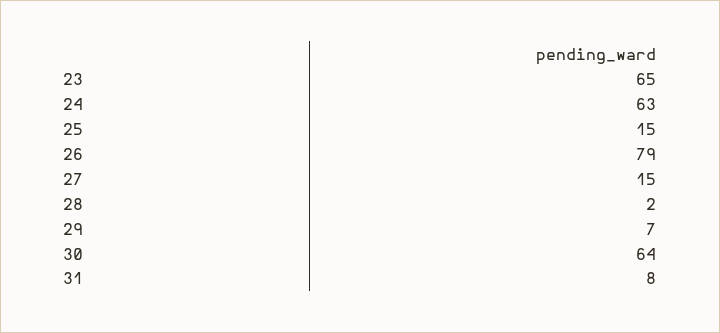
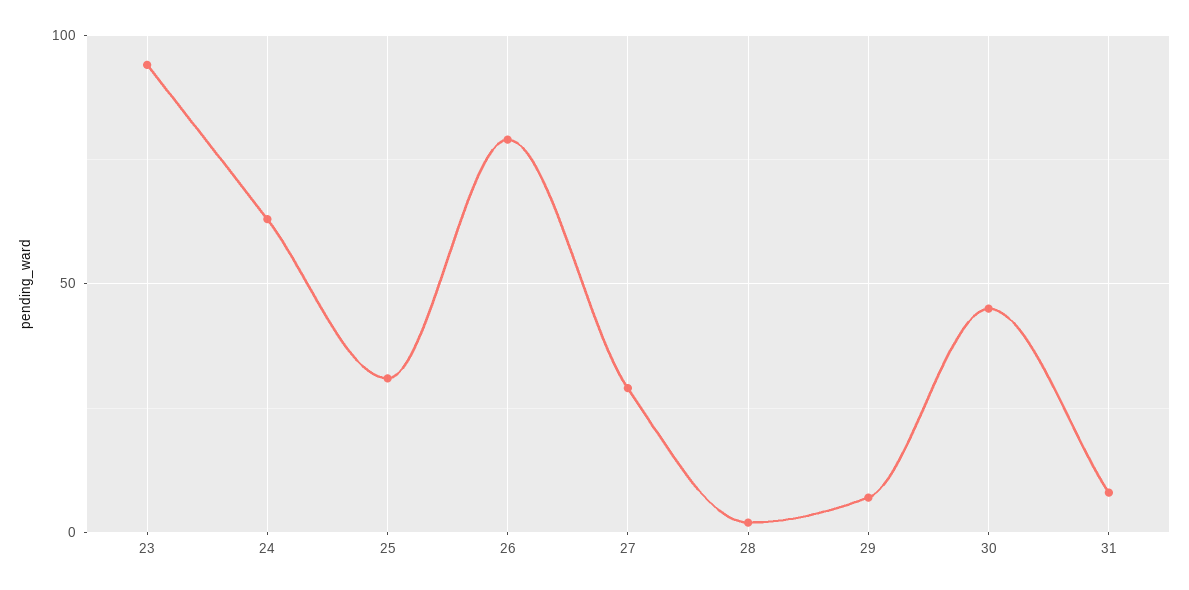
  {
-   "23": 65,
+   "23": 95,
    "24": 63,
-   "25": 15,
+   "25": 30,
    "26": 79,
-   "27": 15,
+   "27": 30,
    "28": 2,
    "29": 7,
-   "30": 64,
+   "30": 45,
    "31": 8
  }

